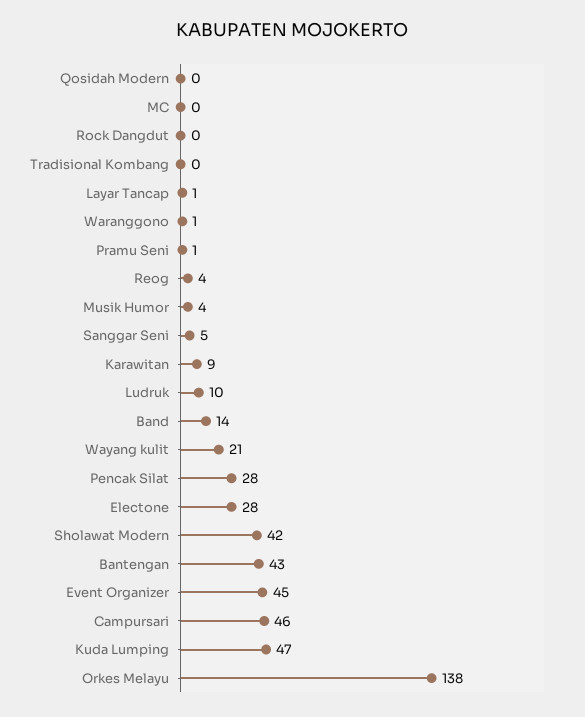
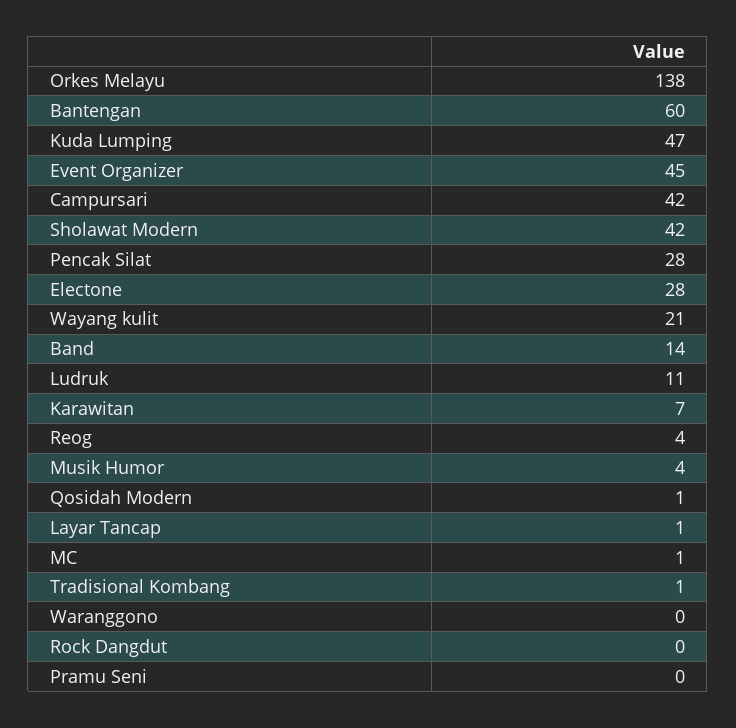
  {
-   "Qosidah Modern": 0,
+   "Qosidah Modern": 1,
-   "MC": 0,
+   "MC": 1,
    "Rock Dangdut": 0,
-   "Tradisional Kombang": 0,
+   "Tradisional Kombang": 1,
    "Layar Tancap": 1,
-   "Waranggono": 1,
+   "Waranggono": 0,
-   "Pramu Seni": 1,
+   "Pramu Seni": 0,
    "Reog": 4,
    "Musik Humor": 4,
-   "Sanggar Seni": 5,
-   "Karawitan": 9,
+   "Karawitan": 7,
-   "Ludruk": 10,
+   "Ludruk": 11,
    "Band": 14,
    "Wayang kulit": 21,
    "Pencak Silat": 28,
    "Electone": 28,
    "Sholawat Modern": 42,
-   "Bantengan": 43,
+   "Bantengan": 60,
    "Event Organizer": 45,
-   "Campursari": 46,
+   "Campursari": 42,
    "Kuda Lumping": 47,
    "Orkes Melayu": 138
  }

